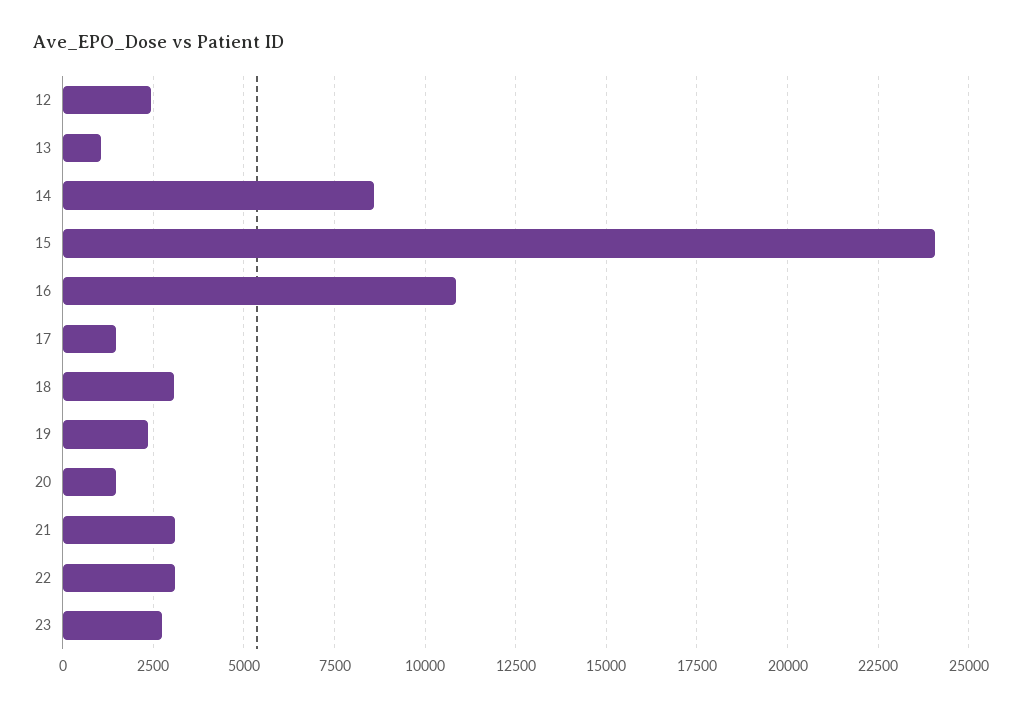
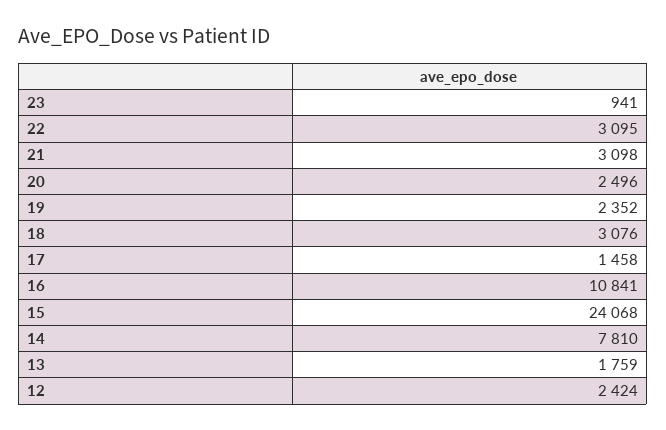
  {
    "12": 2424,
-   "13": 1000,
+   "13": 1759,
-   "14": 8500,
+   "14": 7810,
    "15": 24068,
    "16": 10841,
    "17": 1458,
    "18": 3076,
    "19": 2352,
-   "20": 1500,
+   "20": 2496,
    "21": 3098,
    "22": 3095,
-   "23": 2750
+   "23": 941
  }

